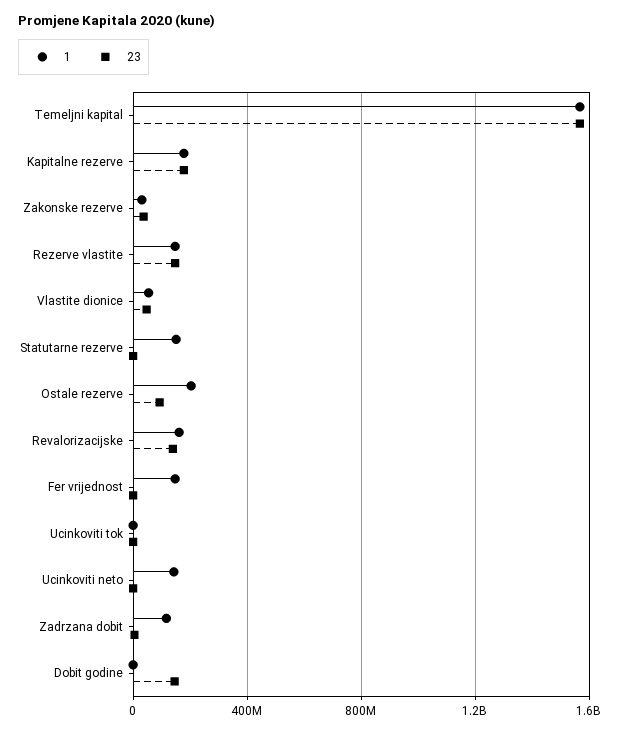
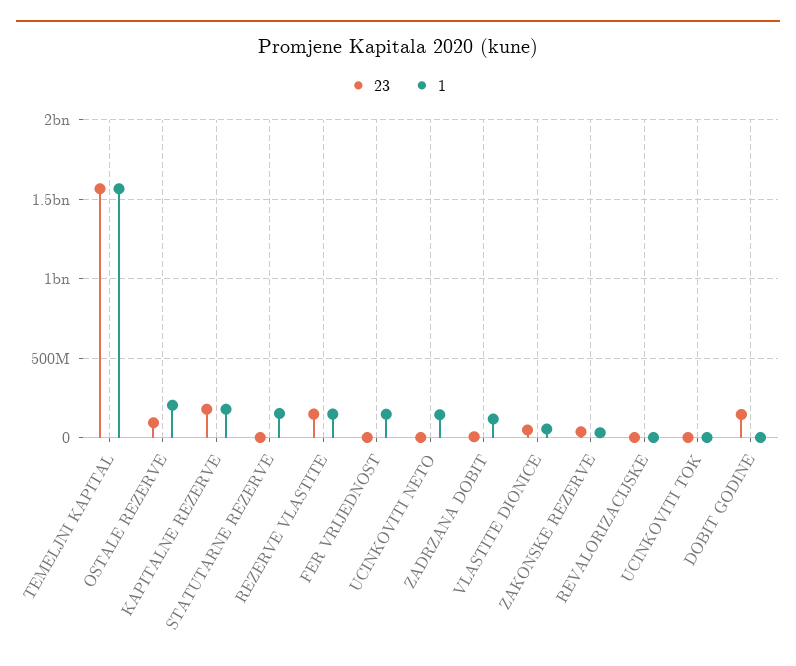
  {
    "1": {
      "Temeljni kapital": 1550000000,
      "Kapitalne rezerve": 200000000,
      "Zakonske rezerve": 50000000,
      "Rezerve vlastite": 150000000,
      "Vlastite dionice": 50000000,
      "Statutarne rezerve": 150000000,
      "Ostale rezerve": 200000000,
-     "Revalorizacijske": 150000000,
+     "Revalorizacijske": 0,
      "Fer vrijednost": 150000000,
      "Ucinkoviti tok": 0,
      "Ucinkoviti neto": 150000000,
      "Zadrzana dobit": 100000000,
      "Dobit godine": 0
    },
    "23": {
      "Temeljni kapital": 1550000000,
      "Kapitalne rezerve": 200000000,
      "Zakonske rezerve": 50000000,
      "Rezerve vlastite": 150000000,
      "Vlastite dionice": 50000000,
      "Statutarne rezerve": 0,
      "Ostale rezerve": 100000000,
-     "Revalorizacijske": 150000000,
+     "Revalorizacijske": 0,
      "Fer vrijednost": 0,
      "Ucinkoviti tok": 0,
      "Ucinkoviti neto": 0,
      "Zadrzana dobit": 0,
      "Dobit godine": 150000000
    }
  }

